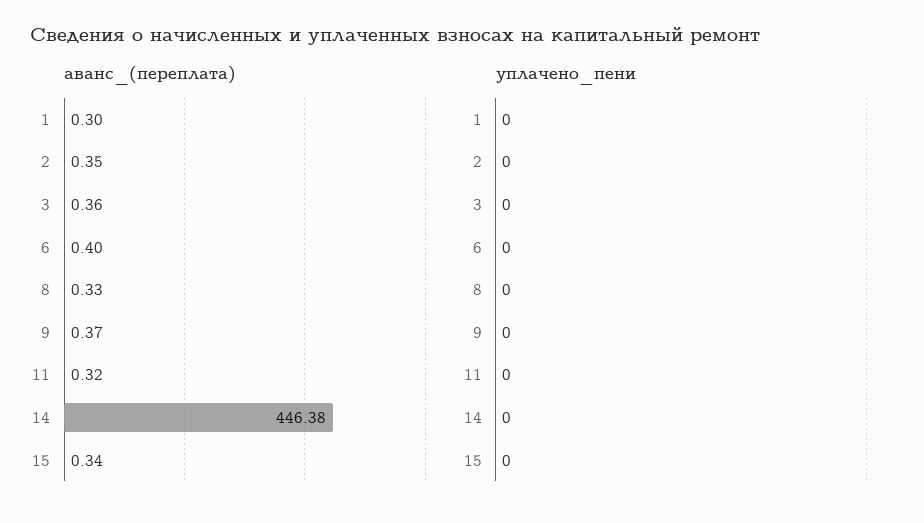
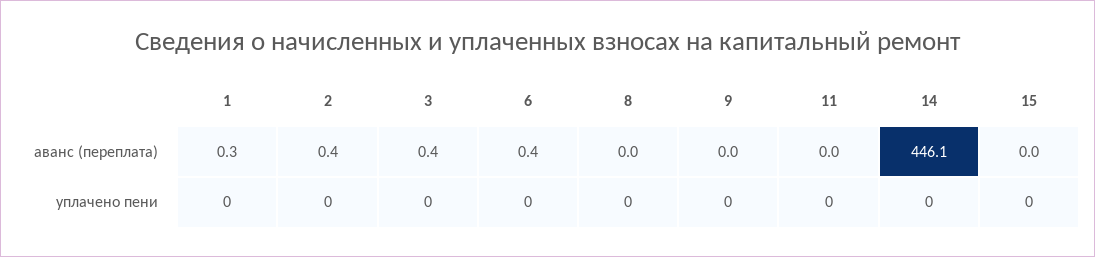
  {
    "аванс_(переплата)": {
      "1": 0.3,
      "2": 0.35,
      "3": 0.36,
      "6": 0.4,
-     "8": 0.33,
+     "8": 0,
-     "9": 0.37,
+     "9": 0,
-     "11": 0.32,
+     "11": 0,
-     "14": 446.38,
+     "14": 446.1,
-     "15": 0.34
+     "15": 0
    },
    "уплачено_пени": {
      "1": 0,
      "2": 0,
      "3": 0,
      "6": 0,
      "8": 0,
      "9": 0,
      "11": 0,
      "14": 0,
      "15": 0
    }
  }

